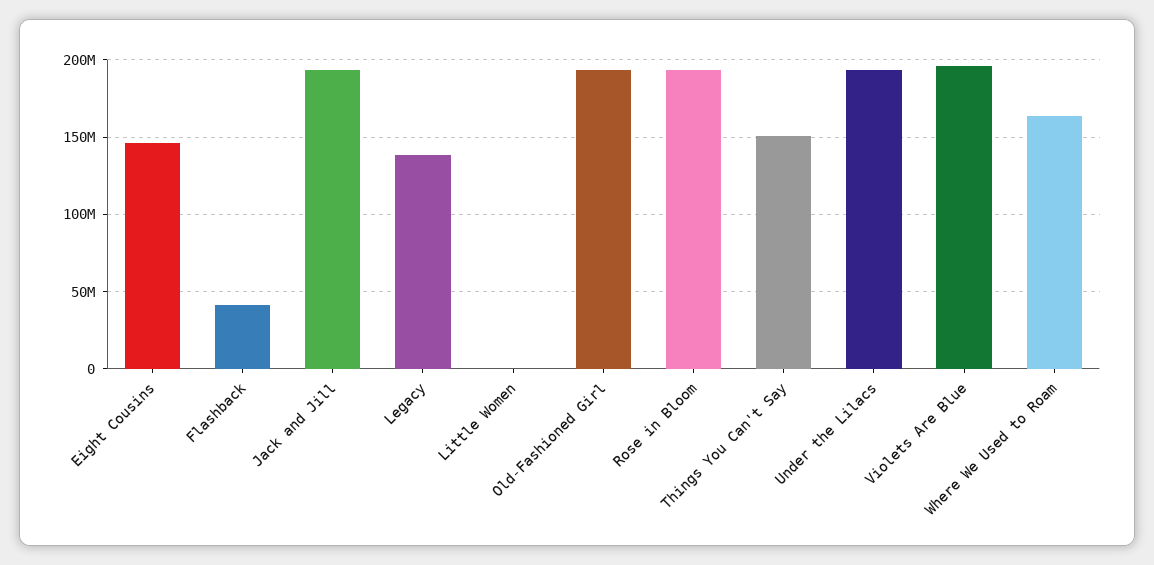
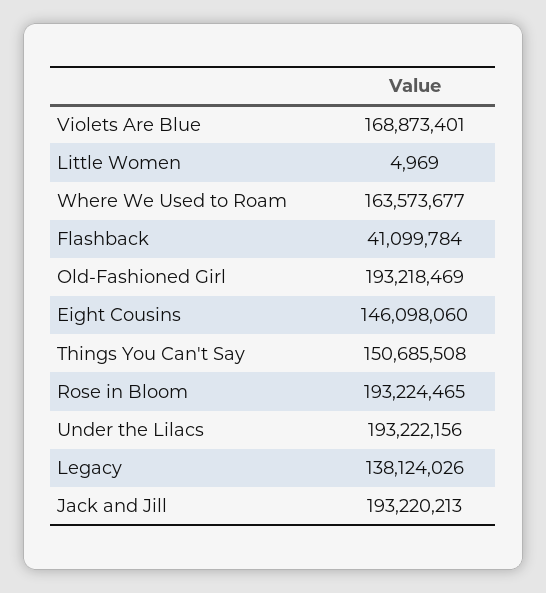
  {
    "Eight Cousins": 146098060,
    "Flashback": 41099784,
    "Jack and Jill": 193220213,
    "Legacy": 138124026,
    "Little Women": 4969,
    "Old-Fashioned Girl": 193218469,
    "Rose in Bloom": 193224465,
    "Things You Can't Say": 150685508,
    "Under the Lilacs": 193222156,
-   "Violets Are Blue": 195000000,
+   "Violets Are Blue": 168873401,
    "Where We Used to Roam": 163573677
  }

